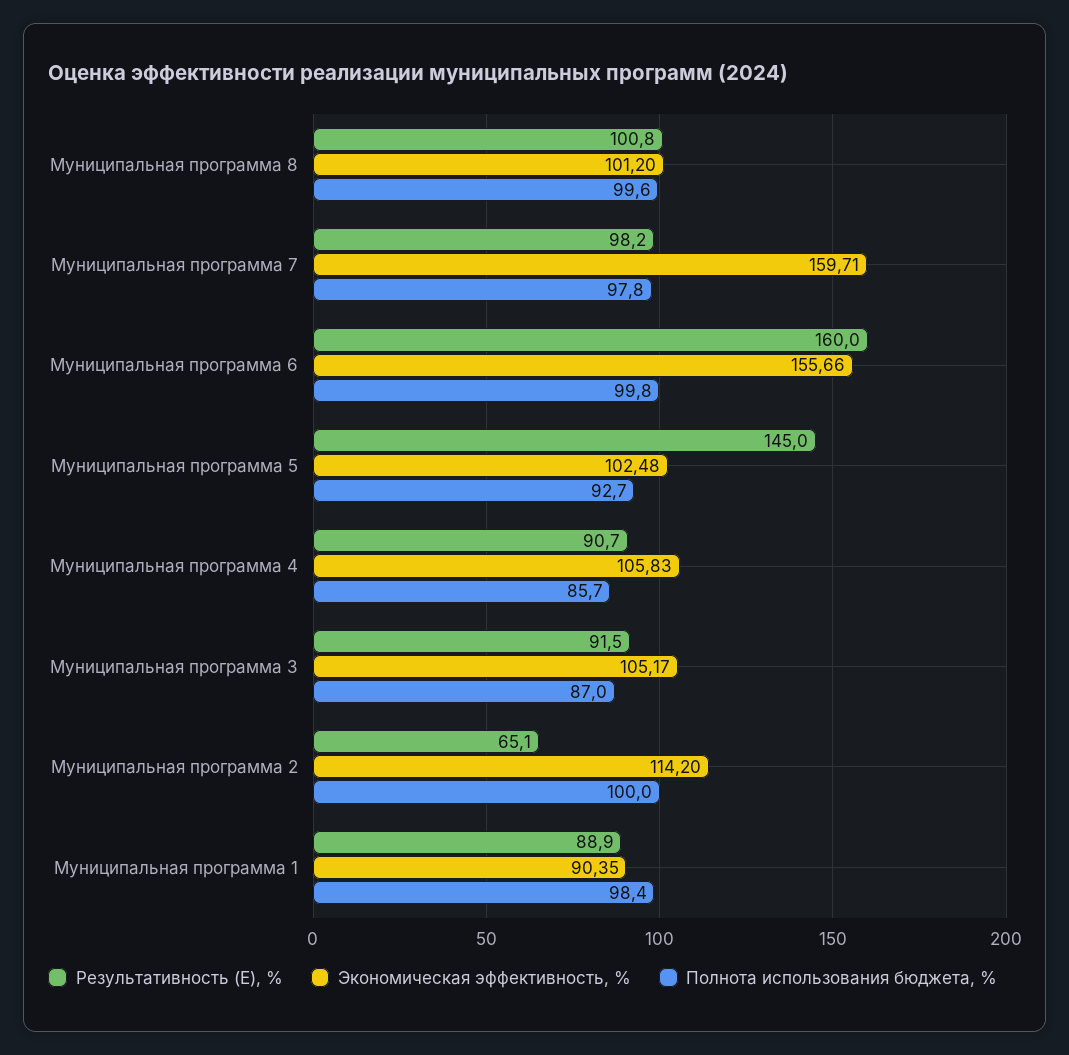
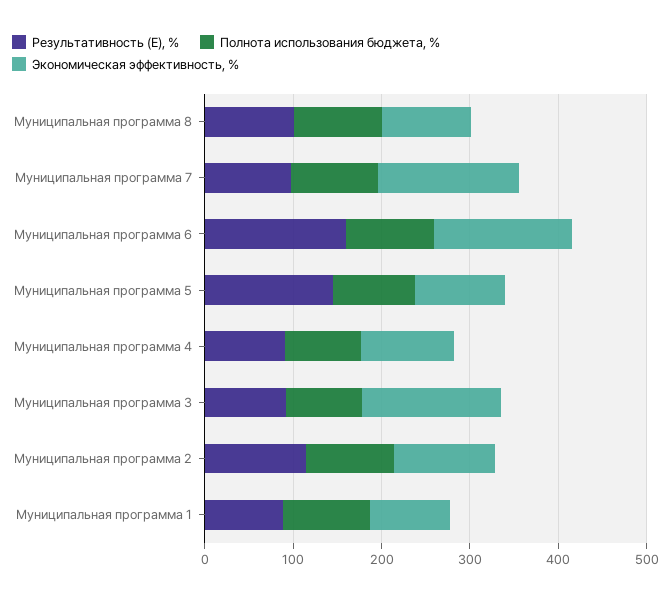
  {
    "Результативность (Е), %": {
      "Муниципальная программа 8": 100.8,
      "Муниципальная программа 7": 98.2,
      "Муниципальная программа 6": 160,
      "Муниципальная программа 5": 145,
      "Муниципальная программа 4": 90.7,
      "Муниципальная программа 3": 91.5,
-     "Муниципальная программа 2": 65.1,
+     "Муниципальная программа 2": 120,
      "Муниципальная программа 1": 88.9
    },
    "Экономическая эффективность, %": {
      "Муниципальная программа 8": 101.2,
      "Муниципальная программа 7": 159.71,
      "Муниципальная программа 6": 155.66,
      "Муниципальная программа 5": 102.48,
      "Муниципальная программа 4": 105.83,
-     "Муниципальная программа 3": 105.17,
+     "Муниципальная программа 3": 160,
      "Муниципальная программа 2": 114.2,
      "Муниципальная программа 1": 90.35
    },
    "Полнота использования бюджета, %": {
      "Муниципальная программа 8": 99.6,
      "Муниципальная программа 7": 97.8,
      "Муниципальная программа 6": 99.8,
      "Муниципальная программа 5": 92.7,
      "Муниципальная программа 4": 85.7,
      "Муниципальная программа 3": 87,
      "Муниципальная программа 2": 100,
      "Муниципальная программа 1": 98.4
    }
  }

